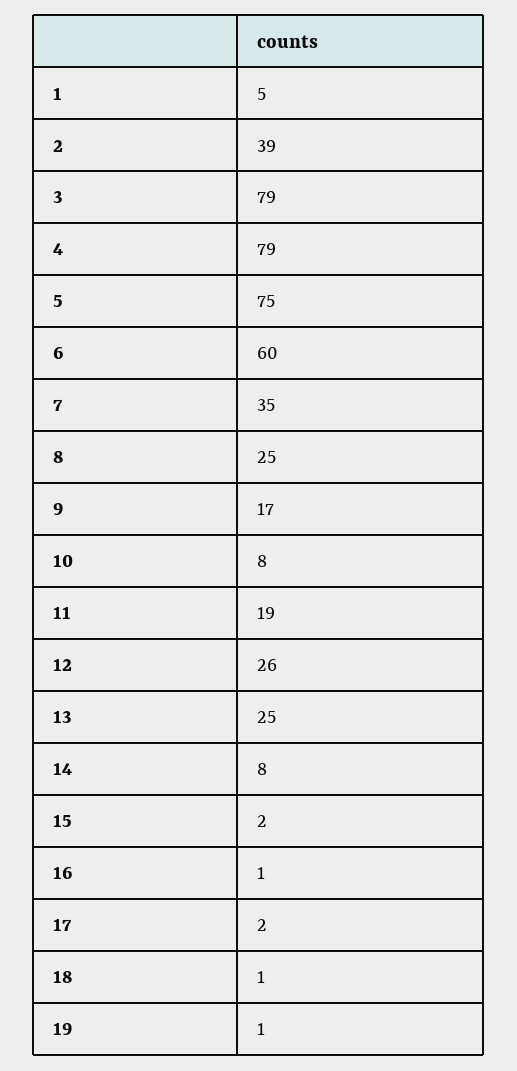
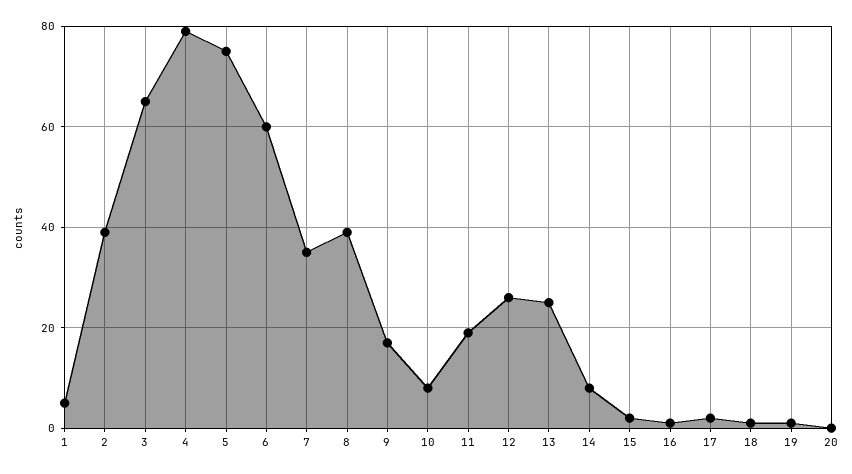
  {
    "1": 5,
    "2": 39,
-   "3": 79,
+   "3": 65,
    "4": 79,
    "5": 75,
    "6": 60,
    "7": 35,
-   "8": 25,
+   "8": 40,
    "9": 17,
    "10": 8,
    "11": 19,
    "12": 26,
    "13": 25,
    "14": 8,
    "15": 2,
    "16": 1,
    "17": 2,
    "18": 1,
-   "19": 1
+   "19": 1,
+   "20": 0
  }

